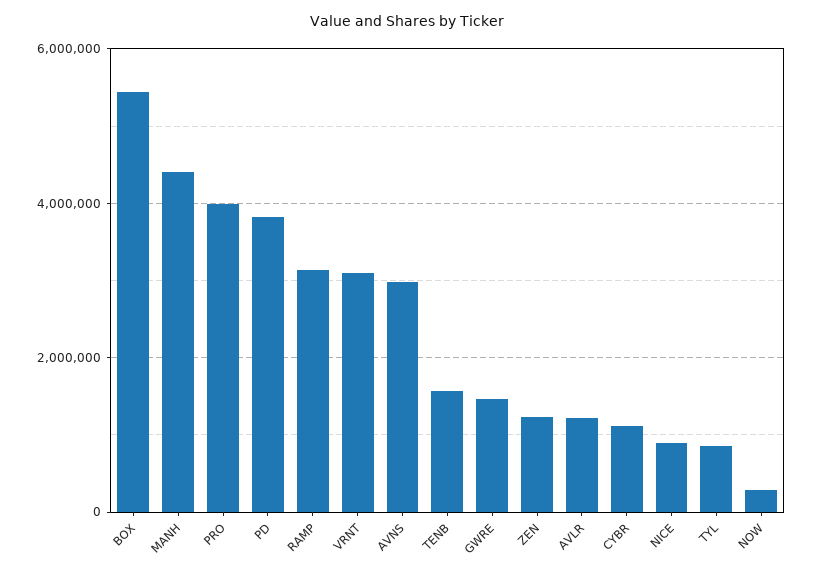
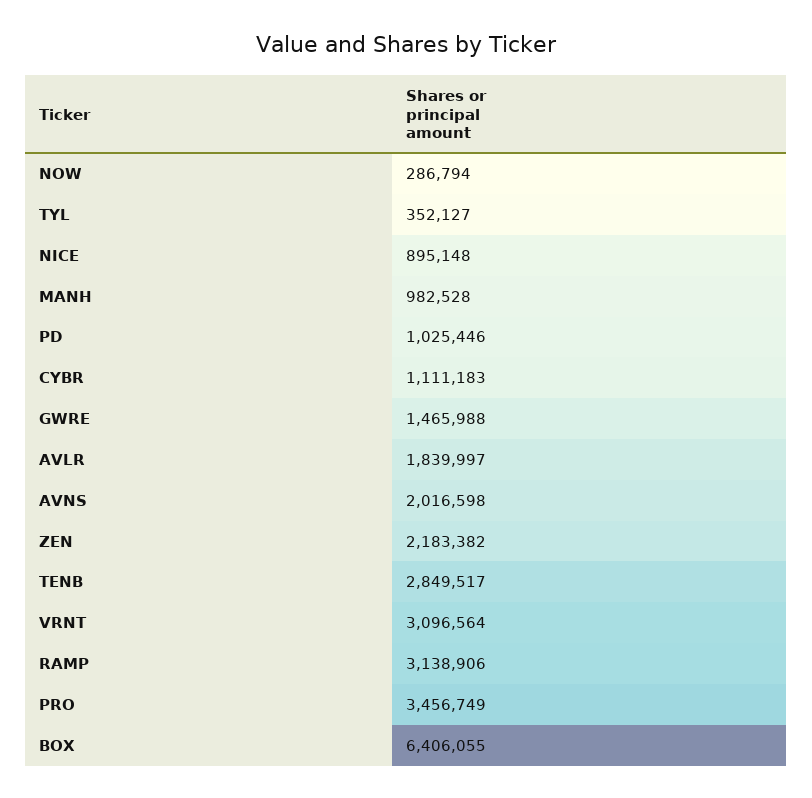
  {
-   "BOX": 5400000,
+   "BOX": 6406055,
-   "MANH": 4400000,
+   "MANH": 982528,
-   "PRO": 4000000,
+   "PRO": 3456749,
-   "PD": 3800000,
+   "PD": 1025446,
    "RAMP": 3138906,
    "VRNT": 3096564,
-   "AVNS": 3000000,
+   "AVNS": 2016598,
-   "TENB": 1600000,
+   "TENB": 2849517,
    "GWRE": 1465988,
-   "ZEN": 1200000,
+   "ZEN": 2183382,
-   "AVLR": 1200000,
+   "AVLR": 1839997,
    "CYBR": 1111183,
    "NICE": 895148,
-   "TYL": 800000,
+   "TYL": 352127,
    "NOW": 286794
  }

